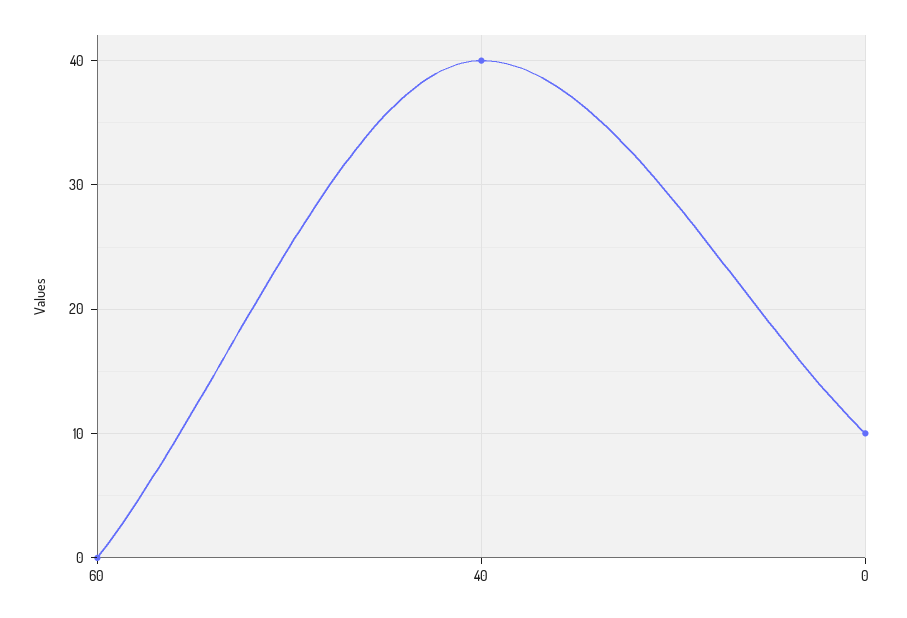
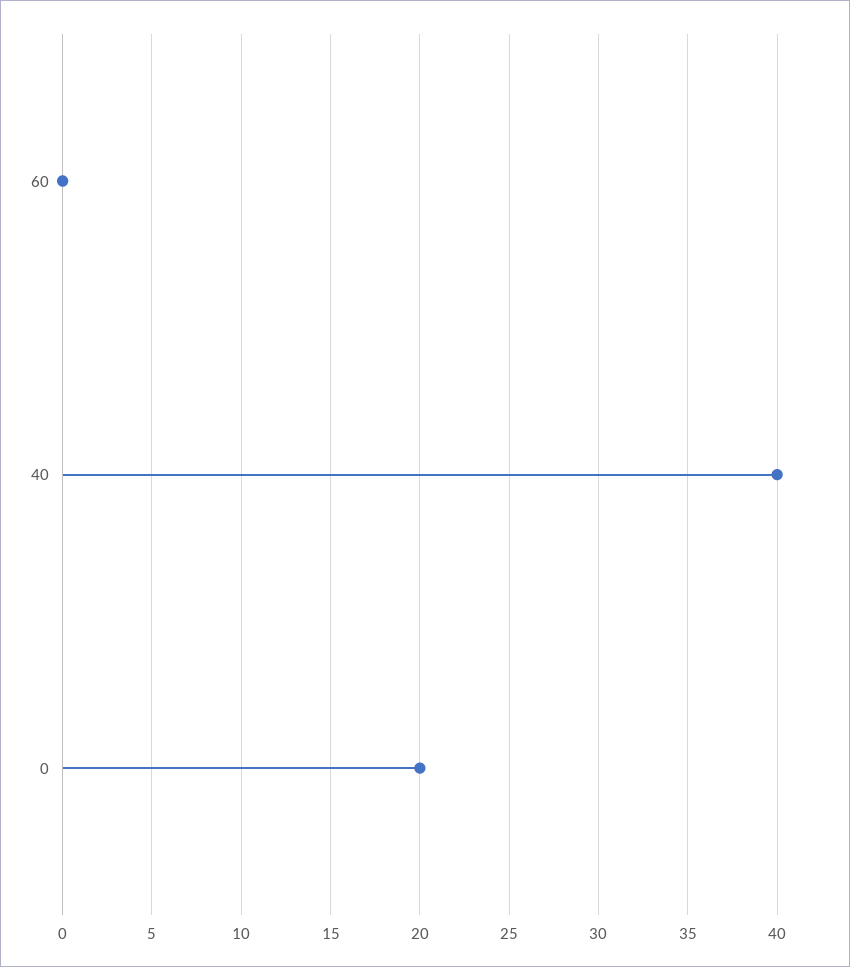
  {
    "60": 0,
    "40": 40,
-   "0": 10
+   "0": 20
  }

